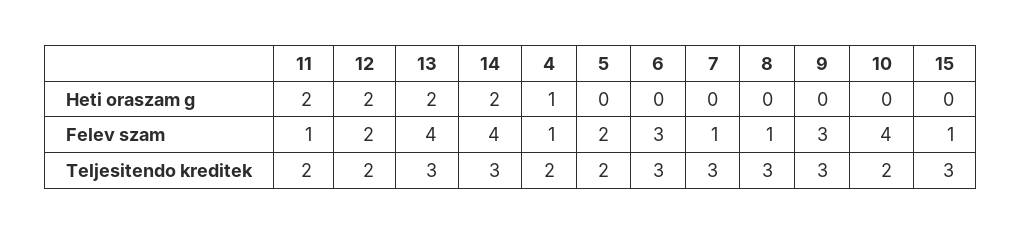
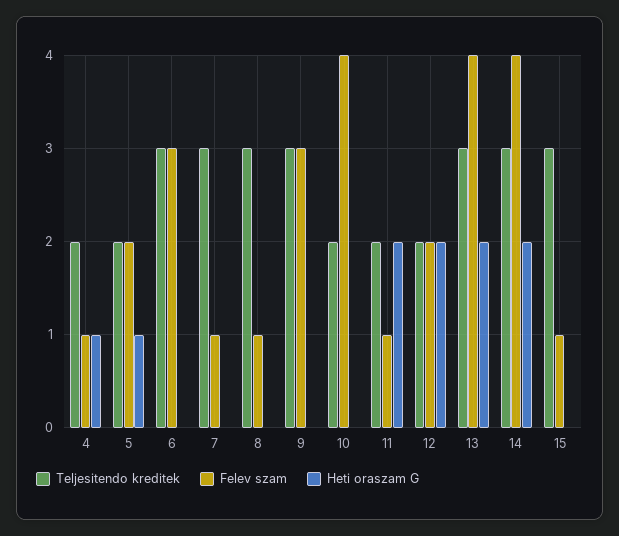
  {
    "Heti oraszam g": {
      "11": 2,
      "12": 2,
      "13": 2,
      "14": 2,
      "4": 1,
-     "5": 0,
+     "5": 1,
      "6": 0,
      "7": 0,
      "8": 0,
      "9": 0,
      "10": 0,
      "15": 0
    },
    "Felev szam": {
      "11": 1,
      "12": 2,
      "13": 4,
      "14": 4,
      "4": 1,
      "5": 2,
      "6": 3,
      "7": 1,
      "8": 1,
      "9": 3,
      "10": 4,
      "15": 1
    },
    "Teljesitendo kreditek": {
      "11": 2,
      "12": 2,
      "13": 3,
      "14": 3,
      "4": 2,
      "5": 2,
      "6": 3,
      "7": 3,
      "8": 3,
      "9": 3,
      "10": 2,
      "15": 3
    }
  }

